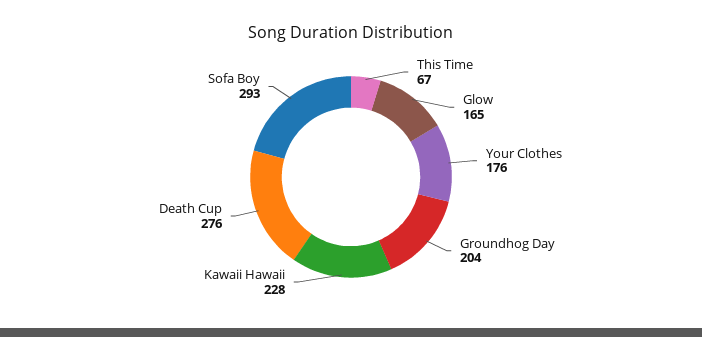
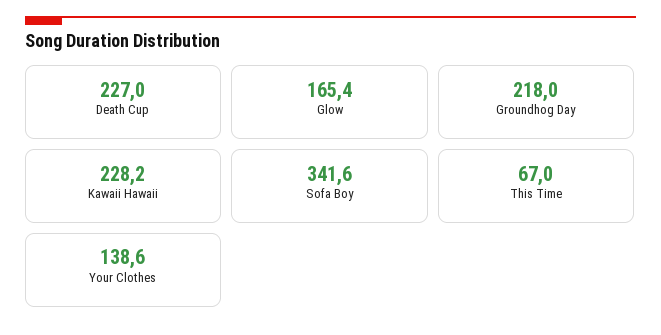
  {
    "This Time": 67,
    "Glow": 165.4,
-   "Your Clothes": 176,
+   "Your Clothes": 138.6,
-   "Groundhog Day": 204,
+   "Groundhog Day": 218,
    "Kawaii Hawaii": 228.2,
-   "Death Cup": 276,
+   "Death Cup": 227,
-   "Sofa Boy": 293
+   "Sofa Boy": 341.6
  }

